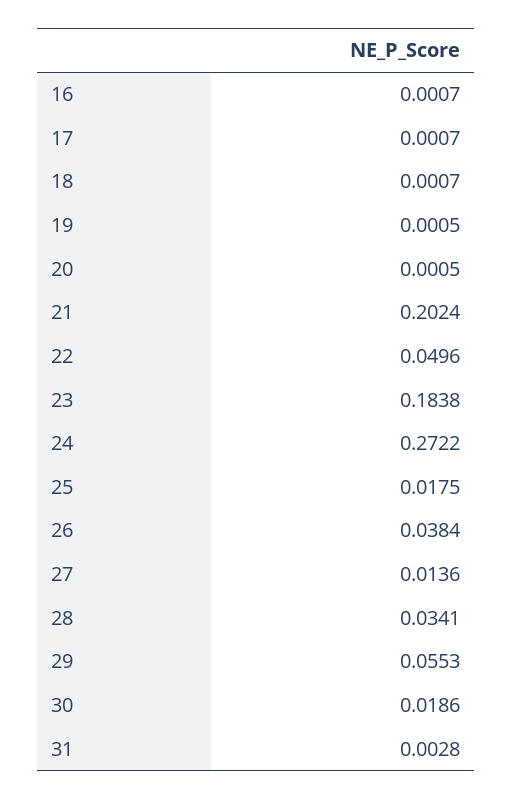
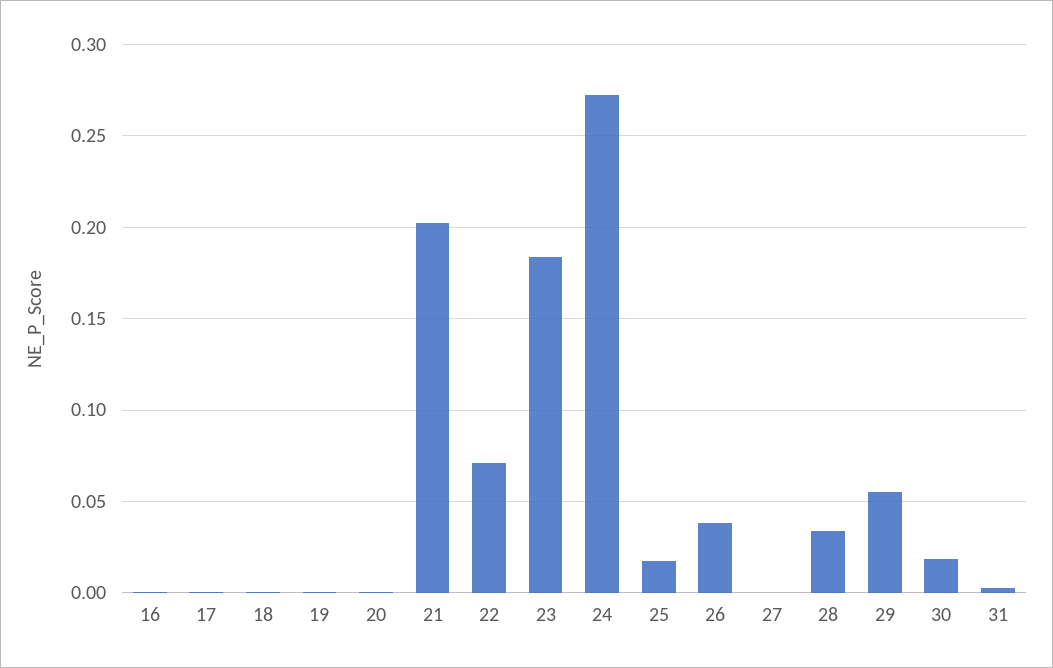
  {
    "16": 0.0007,
    "17": 0.0007,
    "18": 0.0007,
    "19": 0.0005,
    "20": 0.0005,
    "21": 0.2024,
-   "22": 0.0496,
+   "22": 0.07,
    "23": 0.1838,
    "24": 0.2722,
    "25": 0.0175,
    "26": 0.0384,
-   "27": 0.0136,
+   "27": 0,
    "28": 0.0341,
    "29": 0.0553,
    "30": 0.0186,
    "31": 0.0028
  }

